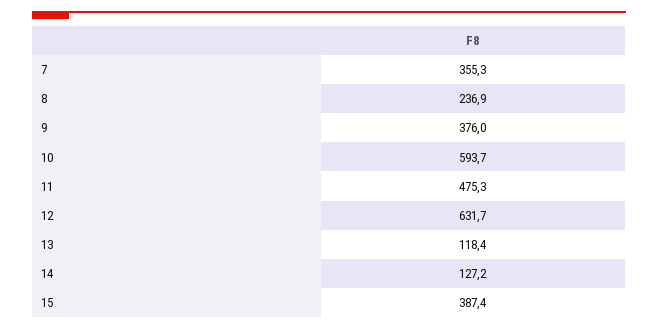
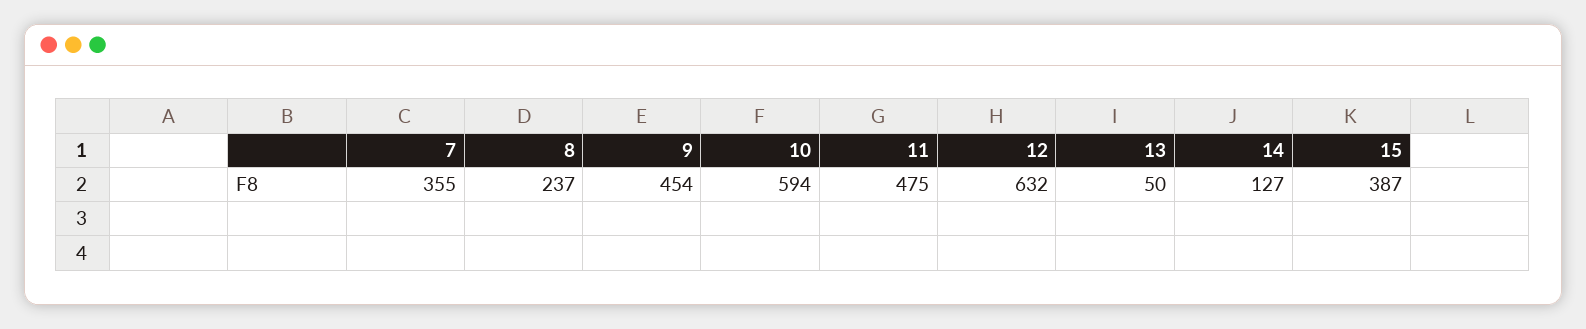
  {
    "7": 355.3,
    "8": 236.9,
-   "9": 376,
+   "9": 454,
    "10": 593.7,
    "11": 475.3,
    "12": 631.7,
-   "13": 118.4,
+   "13": 50,
    "14": 127.2,
    "15": 387.4
  }

